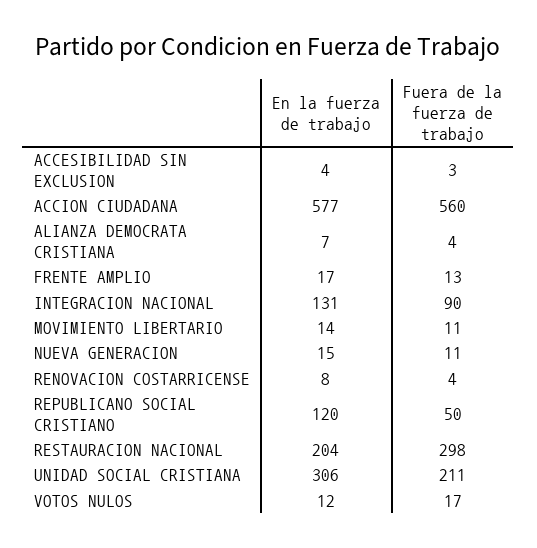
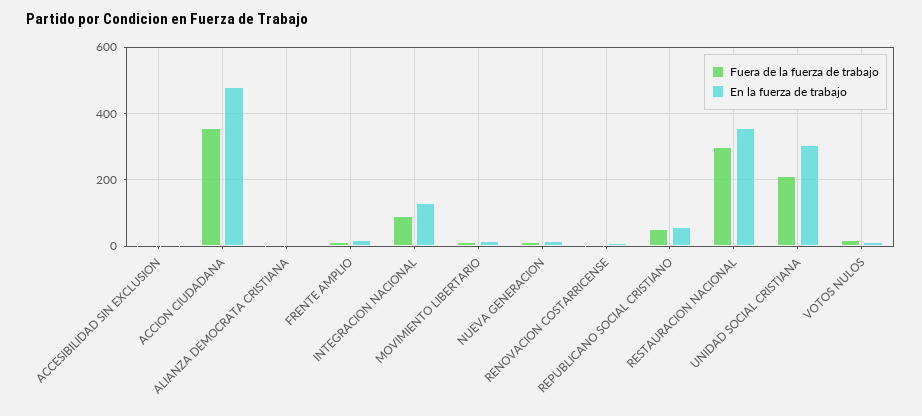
  {
    "En la fuerza de trabajo": {
      "ACCESIBILIDAD SIN EXCLUSION": 4,
-     "ACCION CIUDADANA": 577,
+     "ACCION CIUDADANA": 480,
      "ALIANZA DEMOCRATA CRISTIANA": 7,
      "FRENTE AMPLIO": 17,
      "INTEGRACION NACIONAL": 131,
      "MOVIMIENTO LIBERTARIO": 14,
      "NUEVA GENERACION": 15,
      "RENOVACION COSTARRICENSE": 8,
-     "REPUBLICANO SOCIAL CRISTIANO": 120,
+     "REPUBLICANO SOCIAL CRISTIANO": 60,
-     "RESTAURACION NACIONAL": 204,
+     "RESTAURACION NACIONAL": 360,
      "UNIDAD SOCIAL CRISTIANA": 306,
      "VOTOS NULOS": 12
    },
    "Fuera de la fuerza de trabajo": {
      "ACCESIBILIDAD SIN EXCLUSION": 3,
-     "ACCION CIUDADANA": 560,
+     "ACCION CIUDADANA": 360,
      "ALIANZA DEMOCRATA CRISTIANA": 4,
      "FRENTE AMPLIO": 13,
      "INTEGRACION NACIONAL": 90,
      "MOVIMIENTO LIBERTARIO": 11,
      "NUEVA GENERACION": 11,
      "RENOVACION COSTARRICENSE": 4,
      "REPUBLICANO SOCIAL CRISTIANO": 50,
      "RESTAURACION NACIONAL": 298,
      "UNIDAD SOCIAL CRISTIANA": 211,
      "VOTOS NULOS": 17
    }
  }

